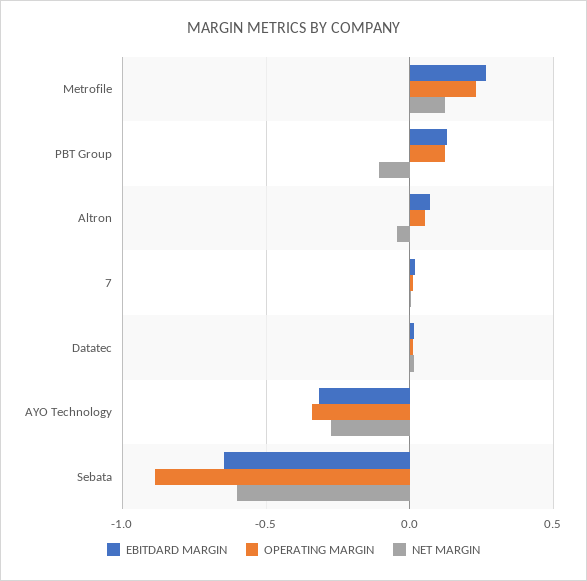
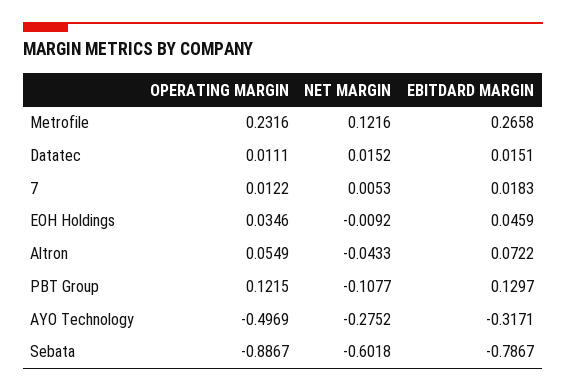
  {
    "EBITDARD MARGIN": {
      "Metrofile": 0.2658,
      "PBT Group": 0.1297,
      "Altron": 0.0722,
      "7": 0.0183,
      "Datatec": 0.0151,
      "AYO Technology": -0.3171,
-     "Sebata": -0.65
+     "Sebata": -0.7867,
+     "EOH Holdings": 0.0459
    },
    "OPERATING MARGIN": {
      "Metrofile": 0.2316,
      "PBT Group": 0.1215,
      "Altron": 0.0549,
      "7": 0.0122,
      "Datatec": 0.0111,
-     "AYO Technology": -0.35,
+     "AYO Technology": -0.4969,
-     "Sebata": -0.8867
+     "Sebata": -0.8867,
+     "EOH Holdings": 0.0346
    },
    "NET MARGIN": {
      "Metrofile": 0.1216,
      "PBT Group": -0.1077,
      "Altron": -0.0433,
      "7": 0.0053,
      "Datatec": 0.0152,
      "AYO Technology": -0.2752,
-     "Sebata": -0.6018
+     "Sebata": -0.6018,
+     "EOH Holdings": -0.0092
    }
  }

